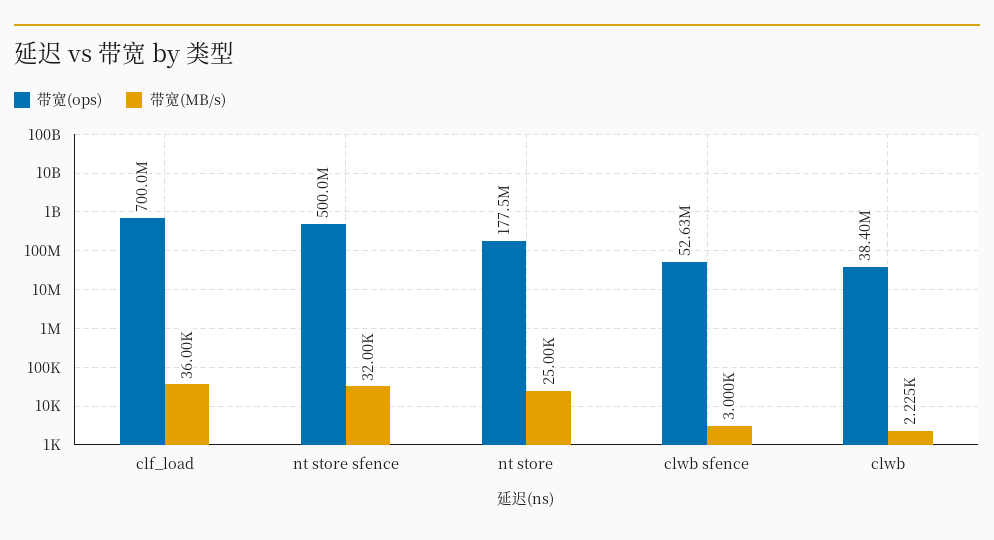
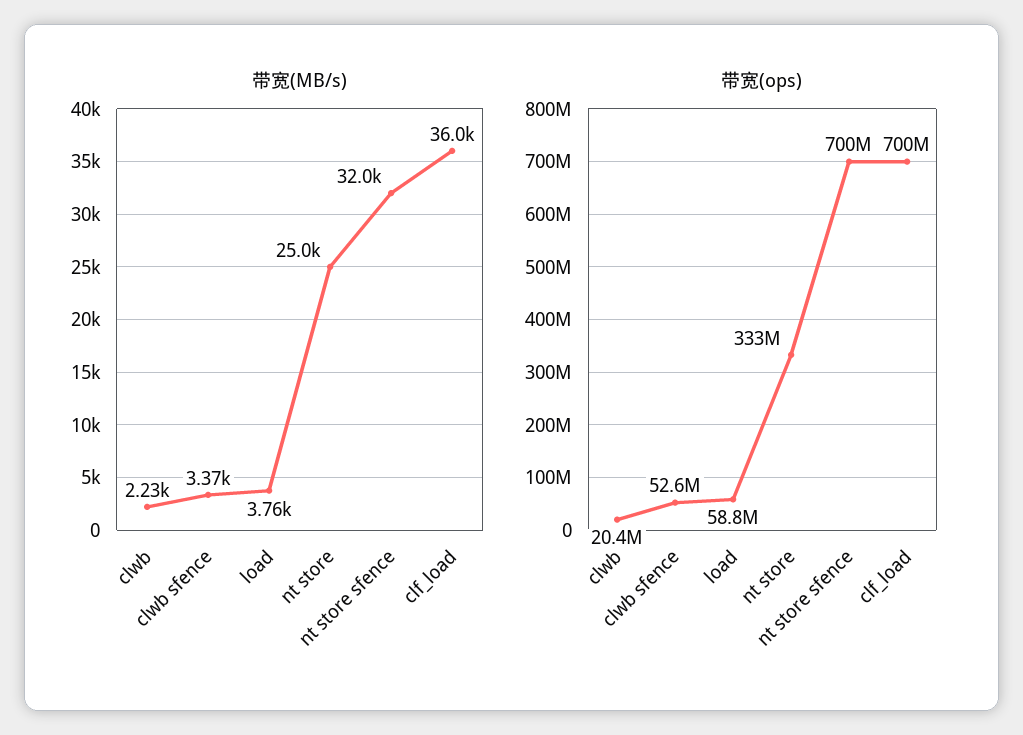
  {
    "带宽(ops)": {
      "clf_load": 700000000,
-     "nt store sfence": 500000000,
+     "nt store sfence": 700000000,
-     "nt store": 177500000,
+     "nt store": 333000000,
      "clwb sfence": 52630000,
-     "clwb": 38400000
+     "clwb": 20400000,
+     "load": 58800000
    },
    "带宽(MB/s)": {
      "clf_load": 36000,
      "nt store sfence": 32000,
      "nt store": 25000,
-     "clwb sfence": 3000,
+     "clwb sfence": 3370,
-     "clwb": 2225
+     "clwb": 2225,
+     "load": 3760
    }
  }

